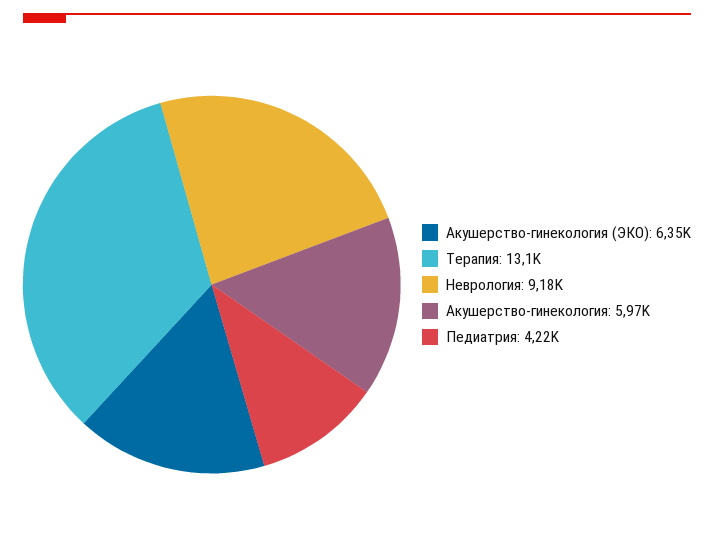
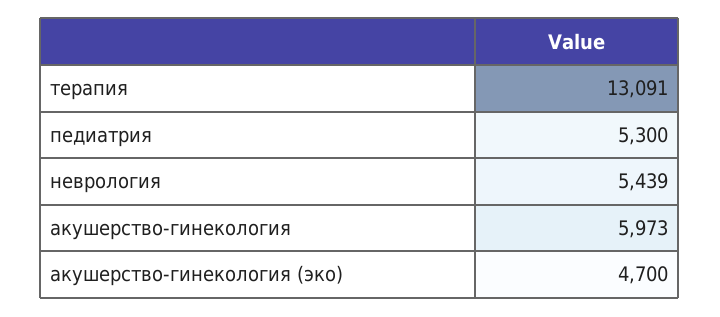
  {
-   "Акушерство-гинекология (ЭКО)": 6350,
+   "Акушерство-гинекология (ЭКО)": 4700,
    "Терапия": 13091,
-   "Неврология": 9180,
+   "Неврология": 5439,
    "Акушерство-гинекология": 5973,
-   "Педиатрия": 4220
+   "Педиатрия": 5300
  }

